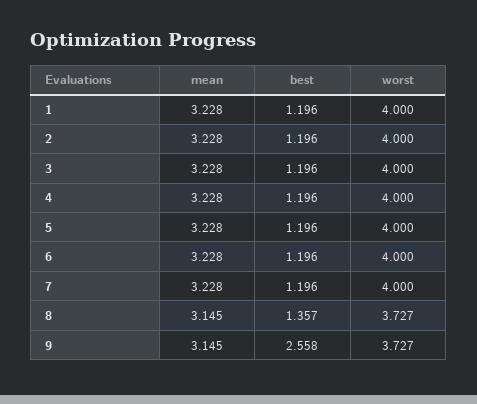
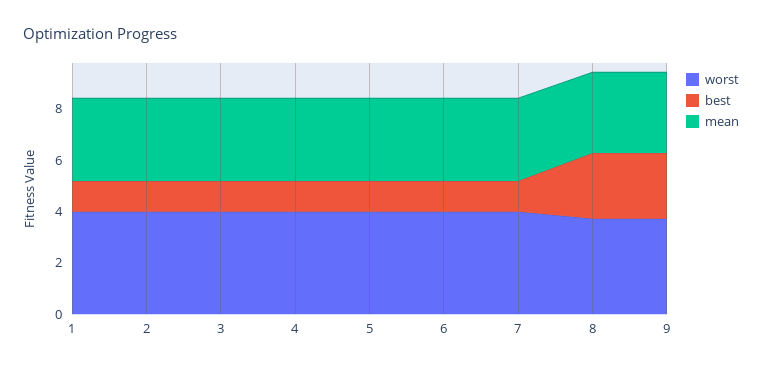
  {
    "mean": {
      "1": 3.228,
      "2": 3.228,
      "3": 3.228,
      "4": 3.228,
      "5": 3.228,
      "6": 3.228,
      "7": 3.228,
      "8": 3.145,
      "9": 3.145
    },
    "best": {
      "1": 1.196,
      "2": 1.196,
      "3": 1.196,
      "4": 1.196,
      "5": 1.196,
      "6": 1.196,
      "7": 1.196,
-     "8": 1.357,
+     "8": 2.5,
      "9": 2.558
    },
    "worst": {
      "1": 4,
      "2": 4,
      "3": 4,
      "4": 4,
      "5": 4,
      "6": 4,
      "7": 4,
      "8": 3.727,
      "9": 3.727
    }
  }

